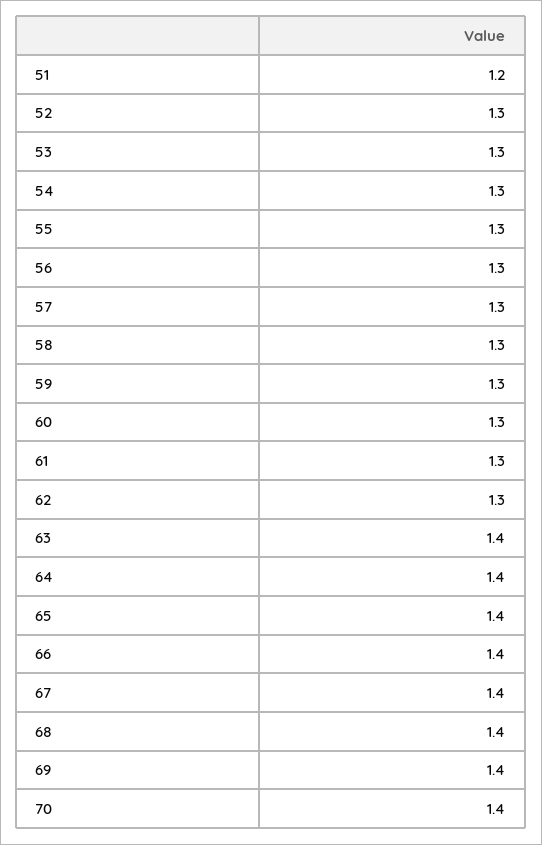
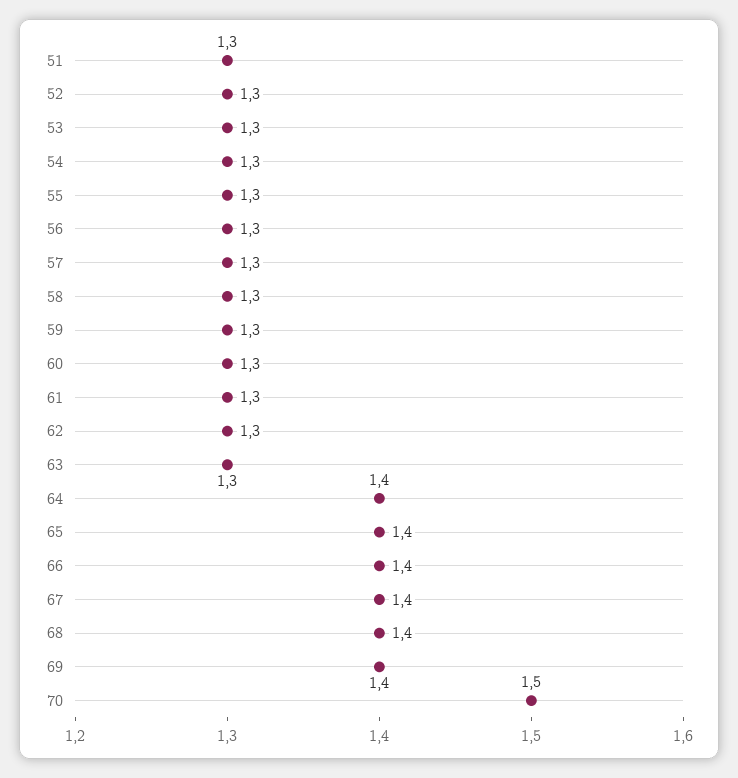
  {
-   "51": 1.2,
+   "51": 1.3,
    "52": 1.3,
    "53": 1.3,
    "54": 1.3,
    "55": 1.3,
    "56": 1.3,
    "57": 1.3,
    "58": 1.3,
    "59": 1.3,
    "60": 1.3,
    "61": 1.3,
    "62": 1.3,
-   "63": 1.4,
+   "63": 1.3,
    "64": 1.4,
    "65": 1.4,
    "66": 1.4,
    "67": 1.4,
    "68": 1.4,
    "69": 1.4,
-   "70": 1.4
+   "70": 1.5
  }

